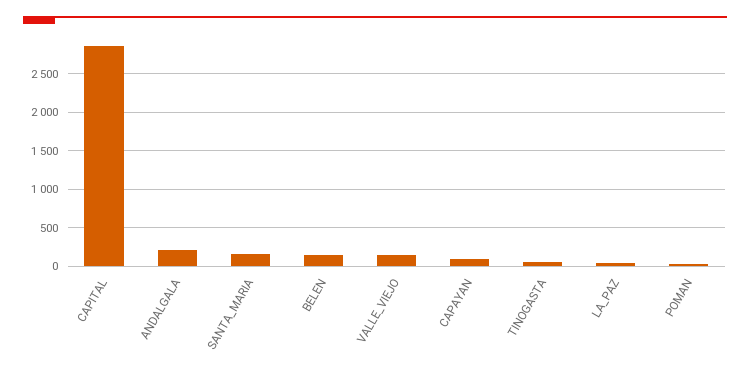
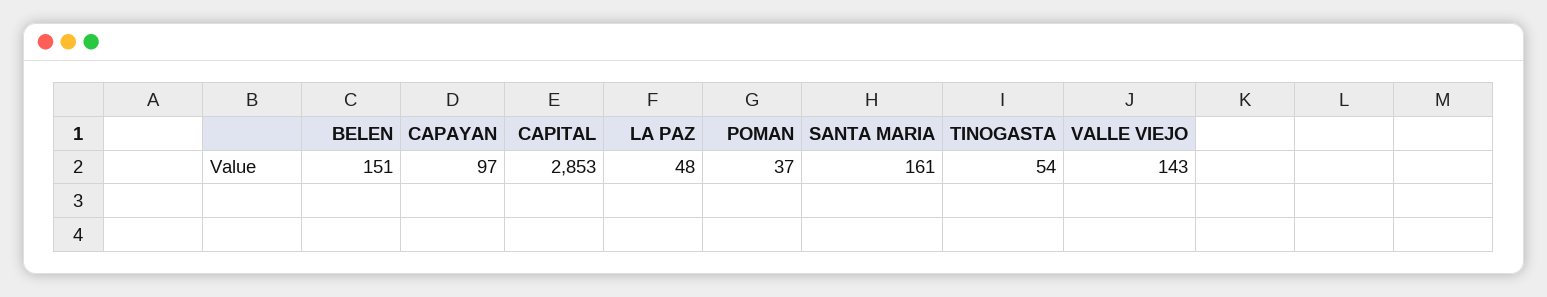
  {
    "CAPITAL": 2853,
-   "ANDALGALA": 200,
    "SANTA_MARIA": 161,
    "BELEN": 151,
    "VALLE_VIEJO": 143,
    "CAPAYAN": 97,
    "TINOGASTA": 54,
    "LA_PAZ": 48,
    "POMAN": 37
  }

